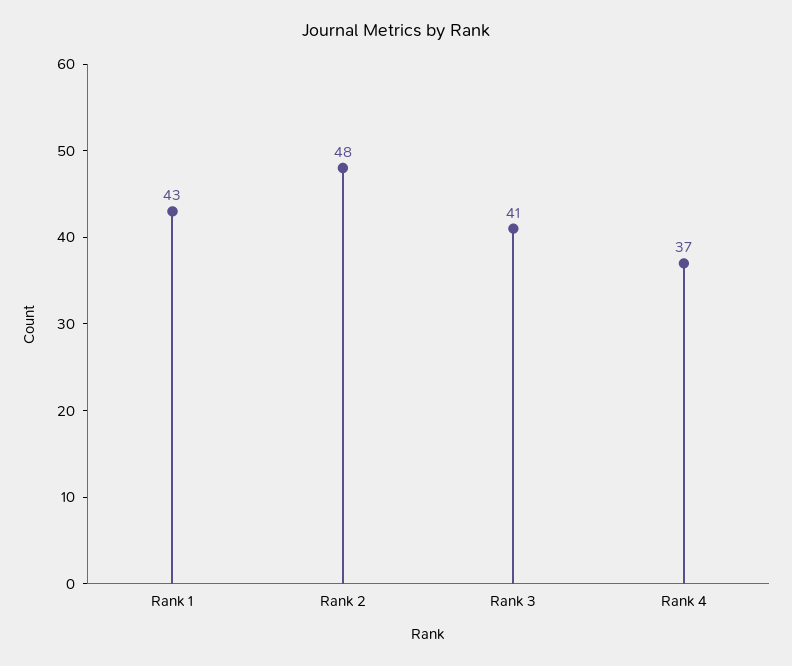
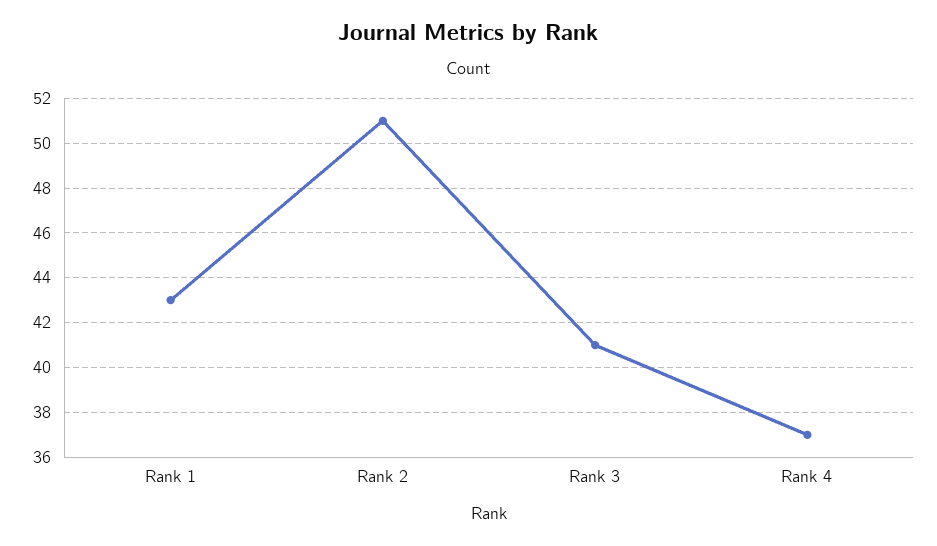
  {
    "Rank 1": 43,
-   "Rank 2": 48,
+   "Rank 2": 51,
    "Rank 3": 41,
    "Rank 4": 37
  }

